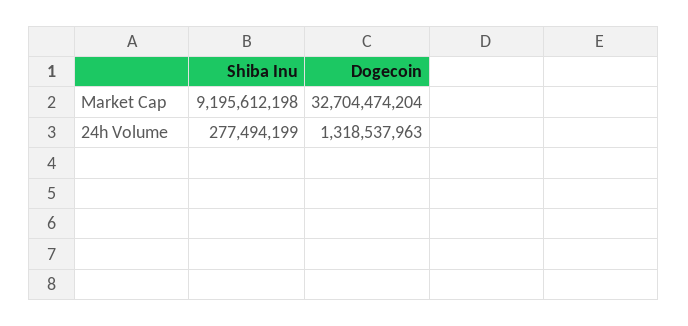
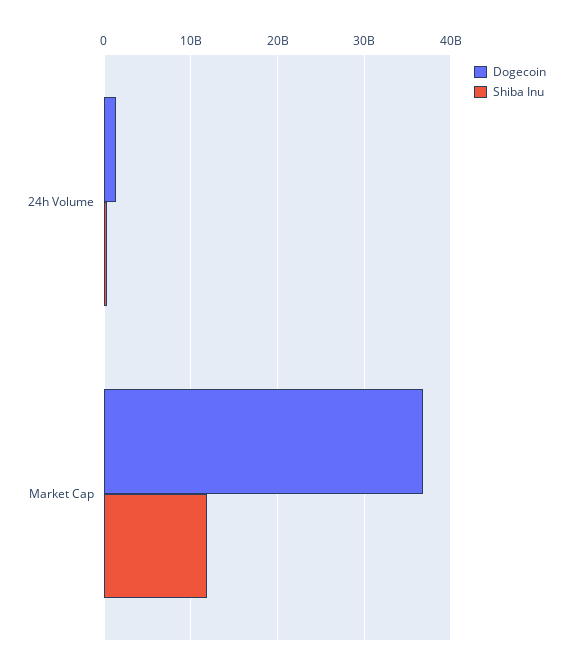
  {
    "Shiba Inu": {
-     "Market Cap": 9195612198,
+     "Market Cap": 12000000000,
      "24h Volume": 277494199
    },
    "Dogecoin": {
-     "Market Cap": 32704474204,
+     "Market Cap": 37000000000,
      "24h Volume": 1318537963
    }
  }

